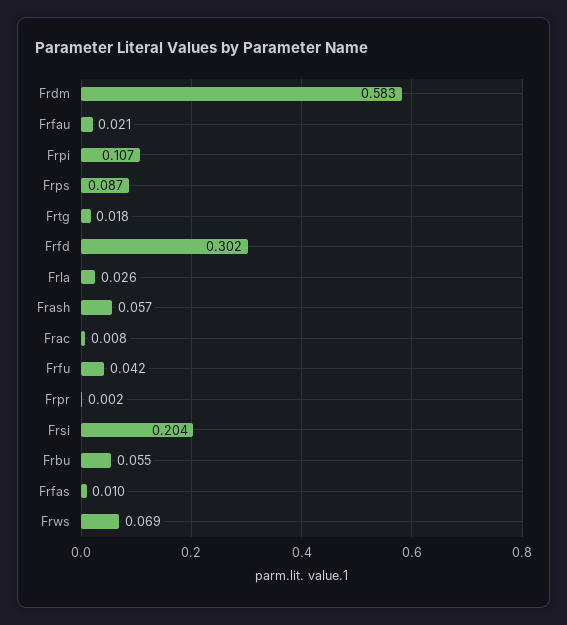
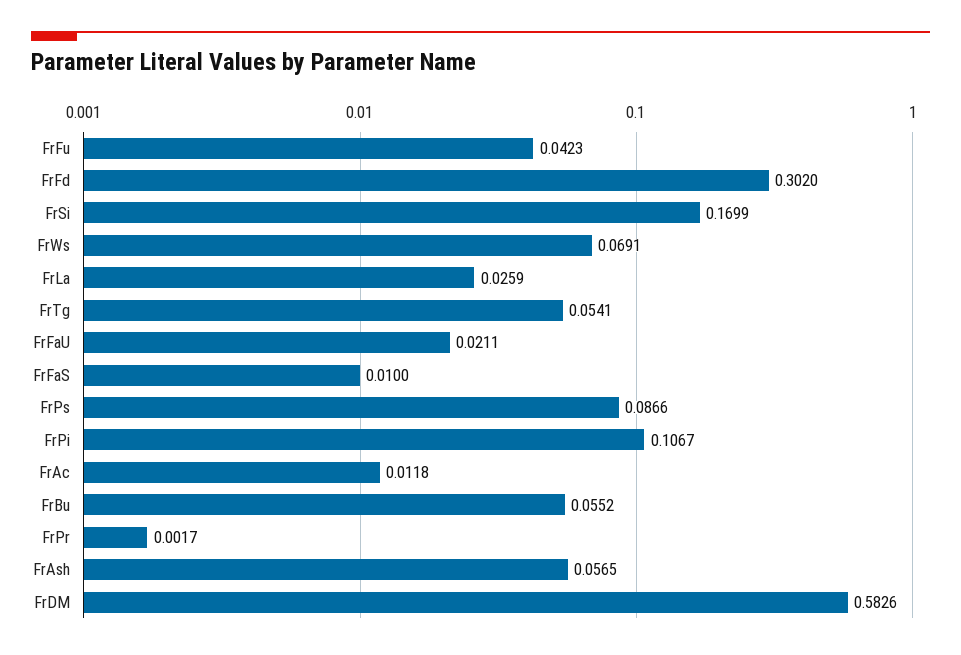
  {
    "Frdm": 0.5826,
    "Frfau": 0.0211,
    "Frpi": 0.1067,
    "Frps": 0.0866,
-   "Frtg": 0.018,
+   "Frtg": 0.0541,
    "Frfd": 0.302,
    "Frla": 0.0259,
    "Frash": 0.0565,
-   "Frac": 0.008,
+   "Frac": 0.0118,
    "Frfu": 0.0423,
    "Frpr": 0.0017,
-   "Frsi": 0.204,
+   "Frsi": 0.1699,
    "Frbu": 0.0552,
    "Frfas": 0.01,
    "Frws": 0.0691
  }

